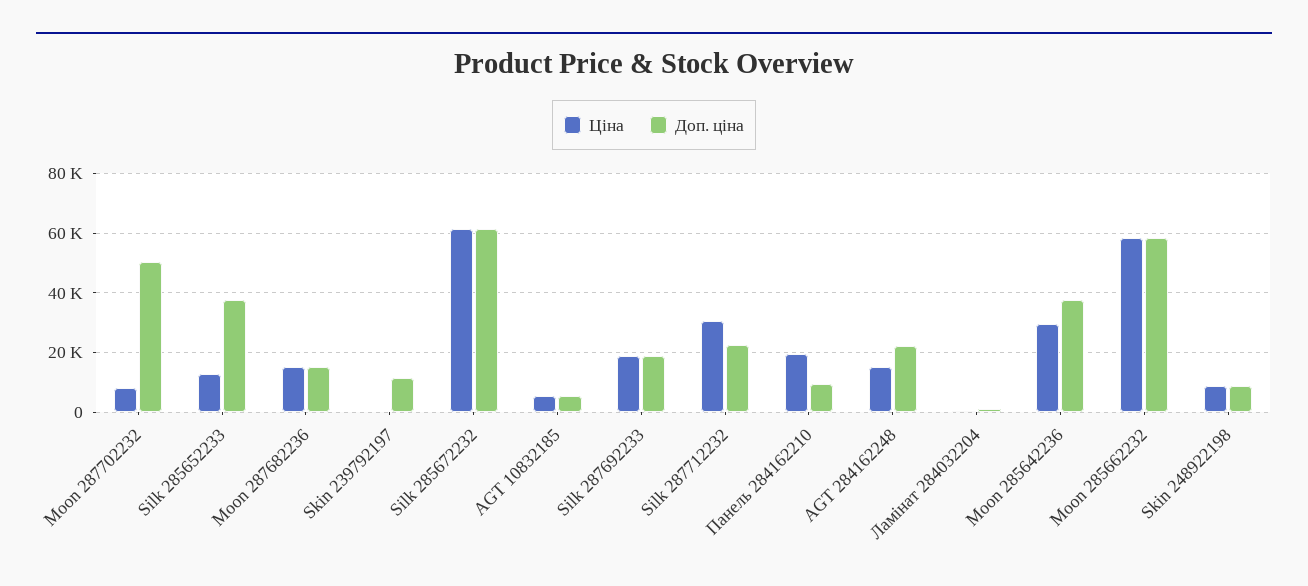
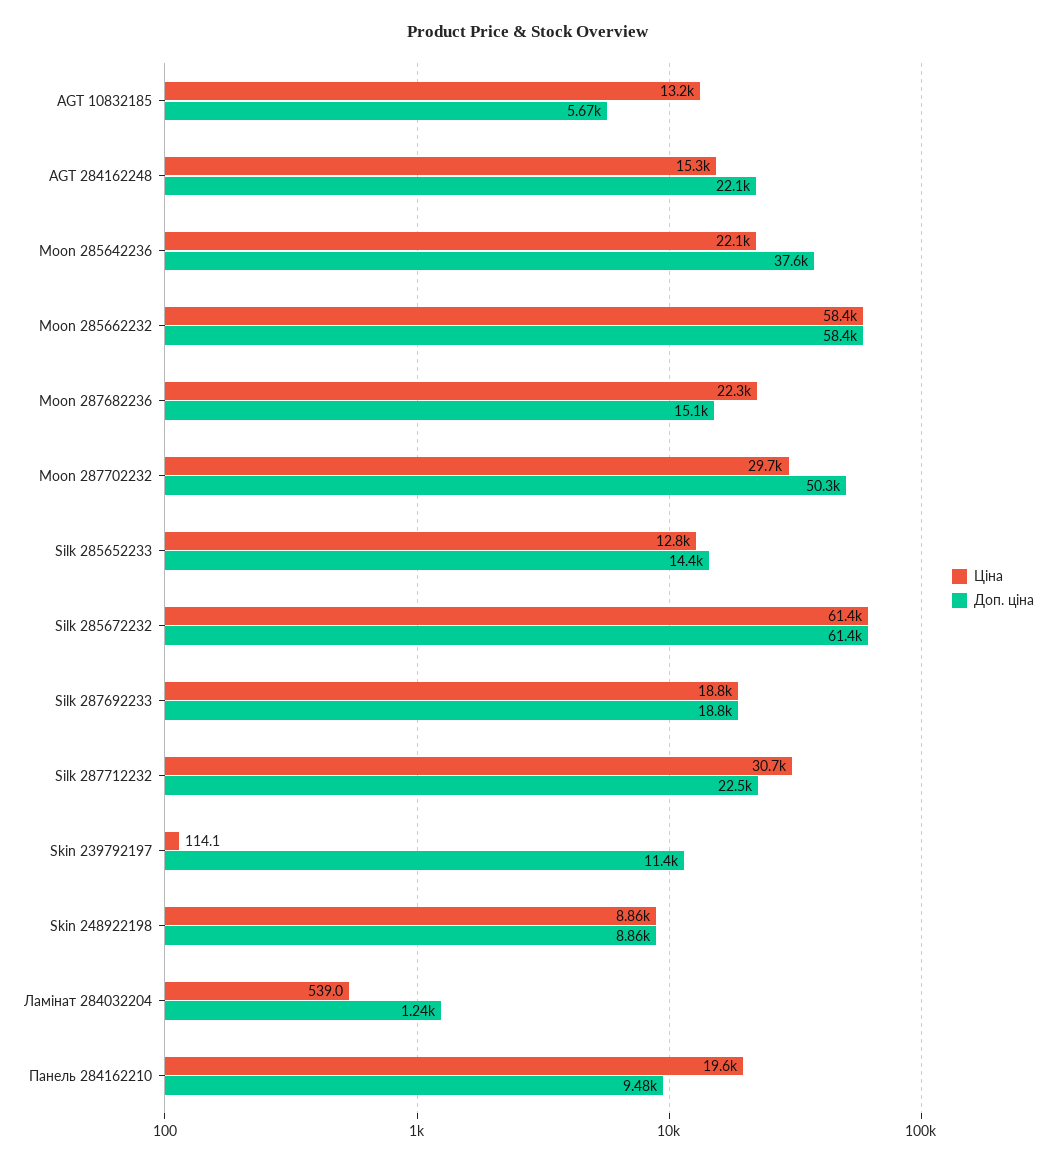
  {
    "Ціна": {
-     "Moon 287702232": 7500,
+     "Moon 287702232": 29700,
      "Silk 285652233": 12800,
-     "Moon 287682236": 15000,
+     "Moon 287682236": 22300,
      "Skin 239792197": 114.1,
      "Silk 285672232": 61400,
-     "AGT 10832185": 5000,
+     "AGT 10832185": 13200,
      "Silk 287692233": 18800,
      "Silk 287712232": 30700,
      "Панель 284162210": 19600,
      "AGT 284162248": 15300,
      "Ламінат 284032204": 539,
-     "Moon 285642236": 30000,
+     "Moon 285642236": 22100,
      "Moon 285662232": 58400,
      "Skin 248922198": 8860
    },
    "Доп. ціна": {
      "Moon 287702232": 50300,
-     "Silk 285652233": 37500,
+     "Silk 285652233": 14400,
      "Moon 287682236": 15100,
      "Skin 239792197": 11400,
      "Silk 285672232": 61400,
      "AGT 10832185": 5670,
      "Silk 287692233": 18800,
      "Silk 287712232": 22500,
      "Панель 284162210": 9480,
      "AGT 284162248": 22100,
      "Ламінат 284032204": 1240,
      "Moon 285642236": 37600,
      "Moon 285662232": 58400,
      "Skin 248922198": 8860
    }
  }

